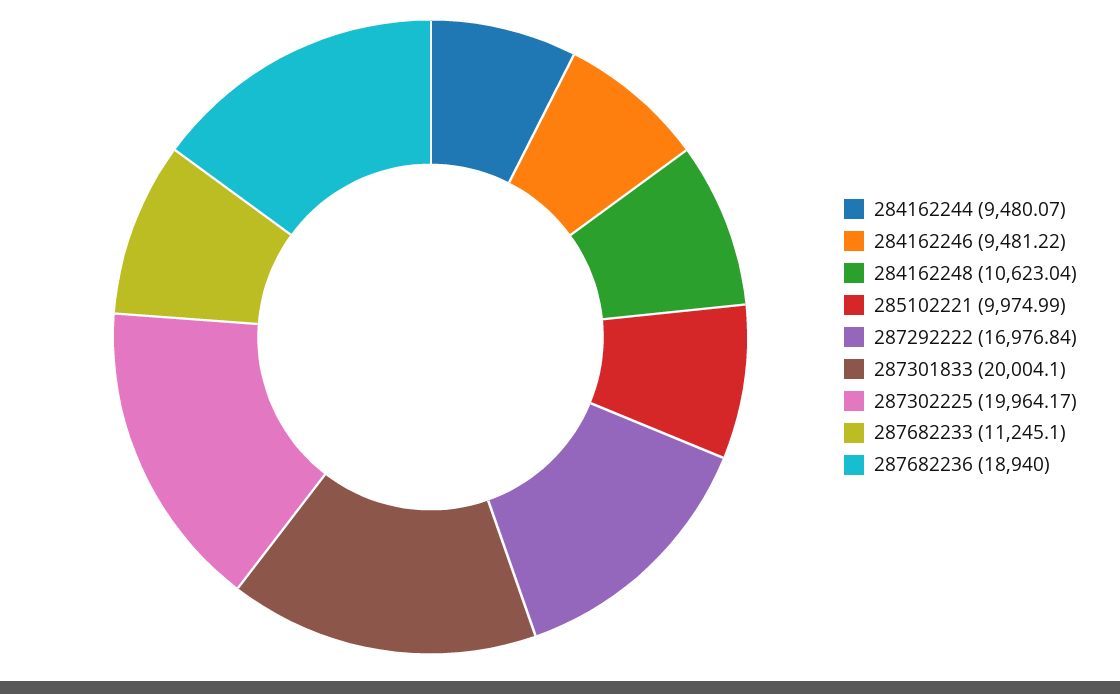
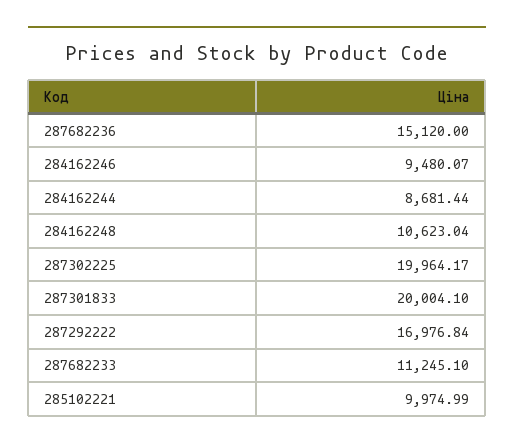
  {
-   "284162244": 9480.07,
+   "284162244": 8681.44,
-   "284162246": 9481.22,
+   "284162246": 9480.07,
    "284162248": 10623.04,
    "285102221": 9974.99,
    "287292222": 16976.84,
    "287301833": 20004.1,
    "287302225": 19964.17,
    "287682233": 11245.1,
-   "287682236": 18940
+   "287682236": 15120
  }

